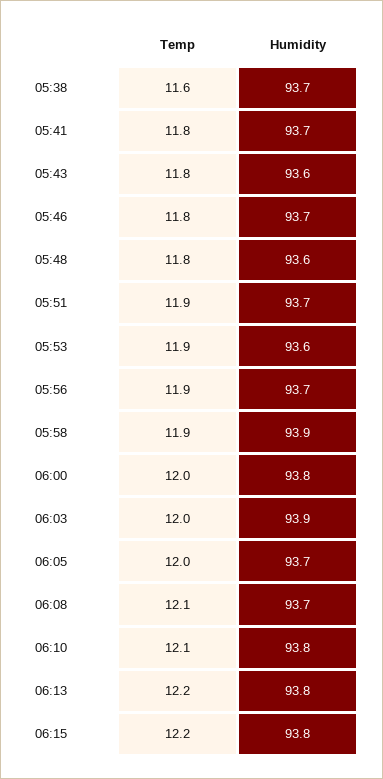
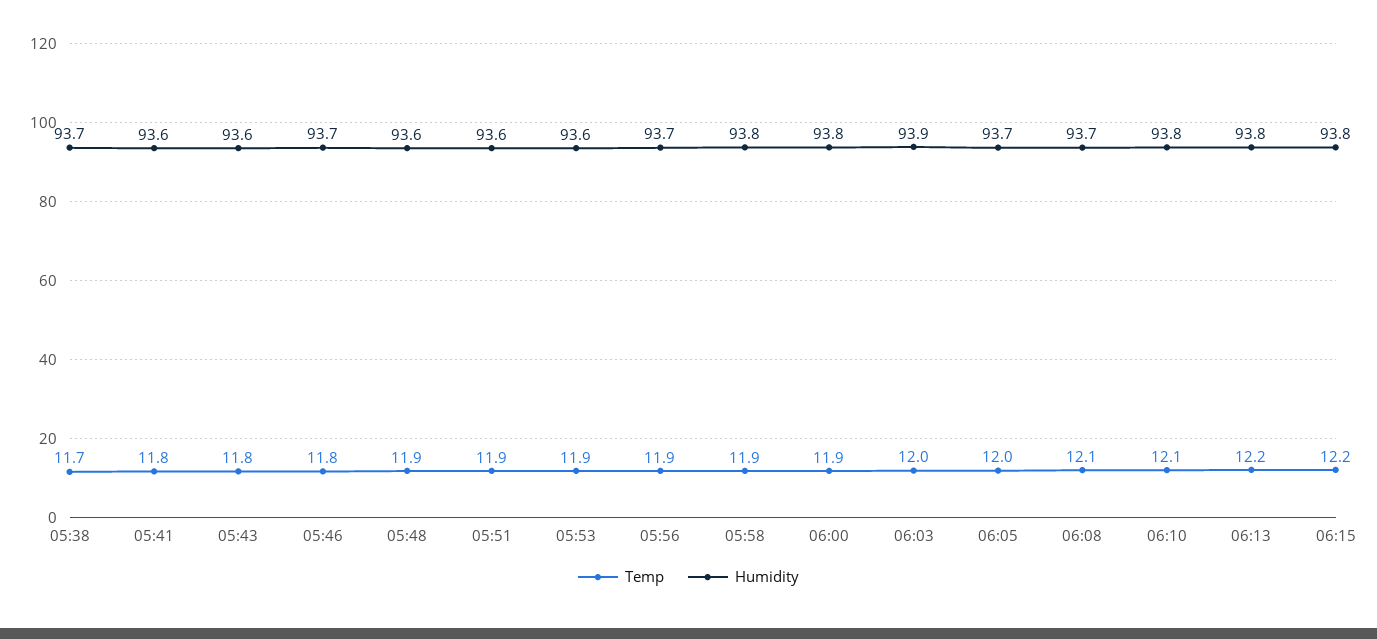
  {
    "Temp": {
-     "05:38": 11.6,
+     "05:38": 11.7,
      "05:41": 11.8,
      "05:43": 11.8,
      "05:46": 11.8,
-     "05:48": 11.8,
+     "05:48": 11.9,
      "05:51": 11.9,
      "05:53": 11.9,
      "05:56": 11.9,
      "05:58": 11.9,
-     "06:00": 12,
+     "06:00": 11.9,
      "06:03": 12,
      "06:05": 12,
      "06:08": 12.1,
      "06:10": 12.1,
      "06:13": 12.2,
      "06:15": 12.2
    },
    "Humidity": {
      "05:38": 93.7,
-     "05:41": 93.7,
+     "05:41": 93.6,
      "05:43": 93.6,
      "05:46": 93.7,
      "05:48": 93.6,
-     "05:51": 93.7,
+     "05:51": 93.6,
      "05:53": 93.6,
      "05:56": 93.7,
-     "05:58": 93.9,
+     "05:58": 93.8,
      "06:00": 93.8,
      "06:03": 93.9,
      "06:05": 93.7,
      "06:08": 93.7,
      "06:10": 93.8,
      "06:13": 93.8,
      "06:15": 93.8
    }
  }

